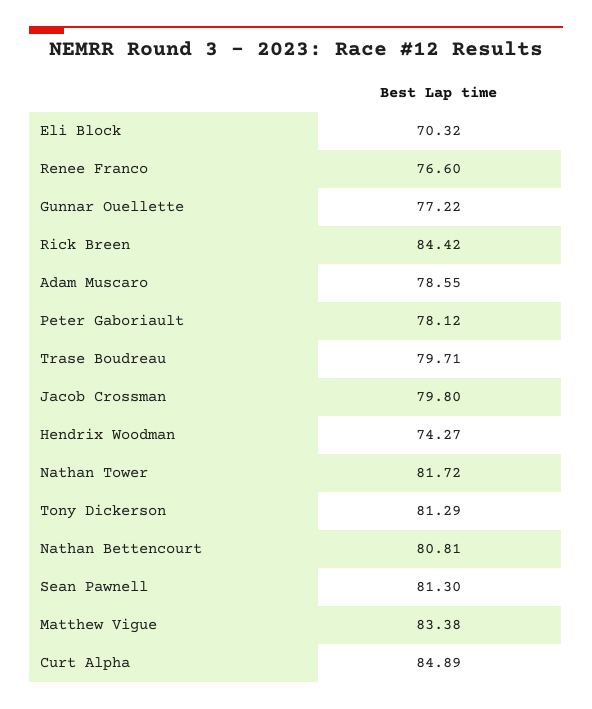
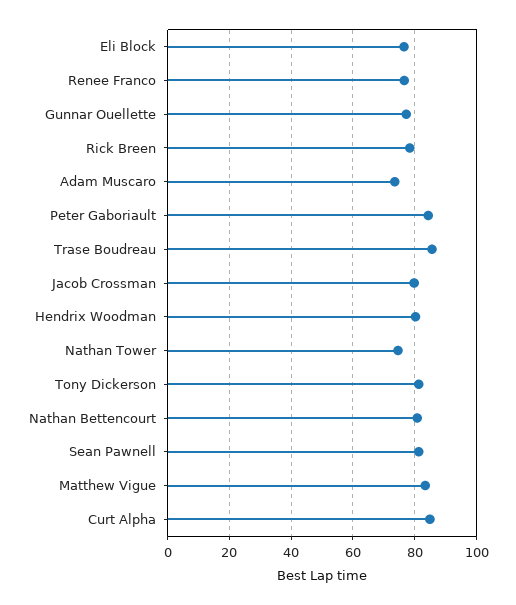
  {
-   "Eli Block": 70.32,
+   "Eli Block": 76,
    "Renee Franco": 76.6,
    "Gunnar Ouellette": 77.22,
-   "Rick Breen": 84.42,
+   "Rick Breen": 78,
-   "Adam Muscaro": 78.55,
+   "Adam Muscaro": 74,
-   "Peter Gaboriault": 78.12,
+   "Peter Gaboriault": 84,
-   "Trase Boudreau": 79.71,
+   "Trase Boudreau": 86,
    "Jacob Crossman": 79.8,
-   "Hendrix Woodman": 74.27,
+   "Hendrix Woodman": 80,
-   "Nathan Tower": 81.72,
+   "Nathan Tower": 74,
    "Tony Dickerson": 81.29,
    "Nathan Bettencourt": 80.81,
    "Sean Pawnell": 81.3,
    "Matthew Vigue": 83.38,
    "Curt Alpha": 84.89
  }

